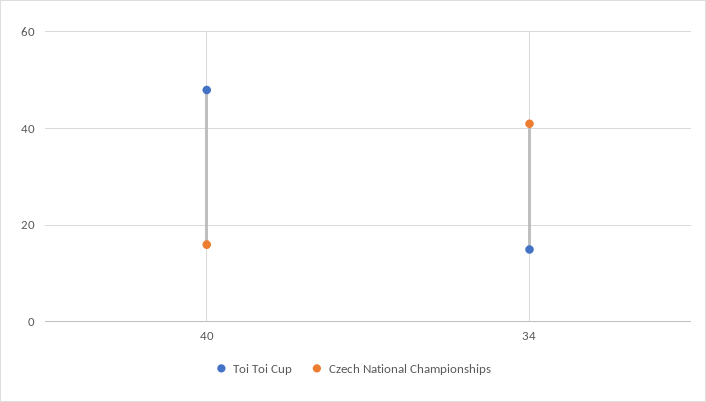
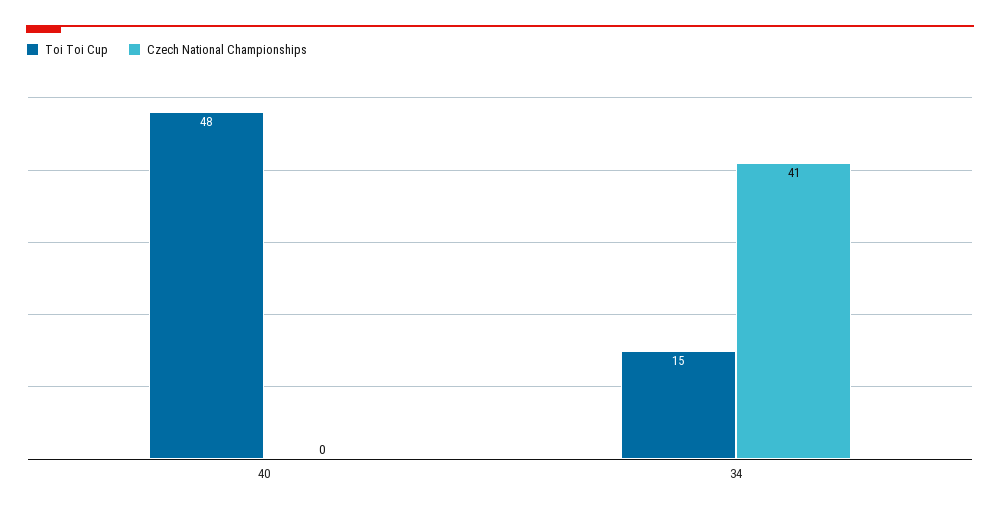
  {
    "Toi Toi Cup": {
      "40": 48,
      "34": 15
    },
    "Czech National Championships": {
-     "40": 15,
+     "40": 0,
      "34": 41
    }
  }

